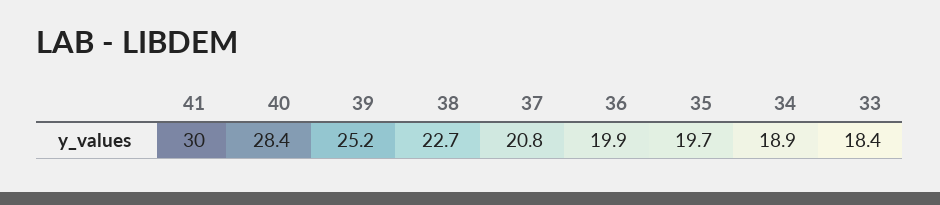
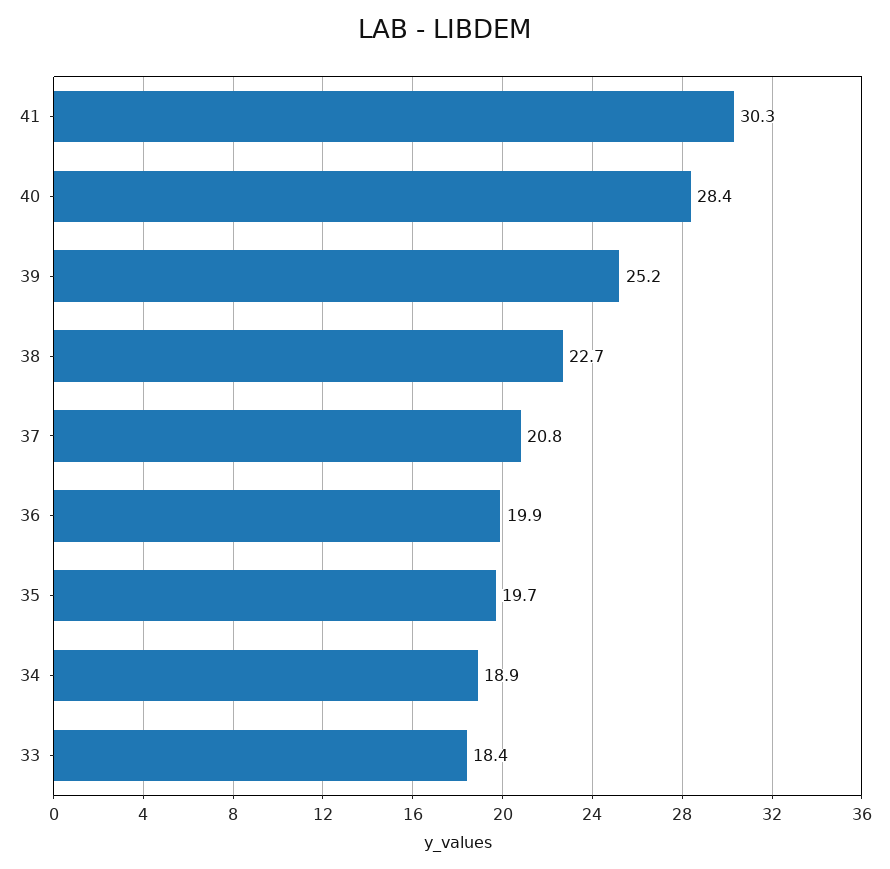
  {
-   "41": 30,
+   "41": 30.3,
    "40": 28.4,
    "39": 25.2,
    "38": 22.7,
    "37": 20.8,
    "36": 19.9,
    "35": 19.7,
    "34": 18.9,
    "33": 18.4
  }

